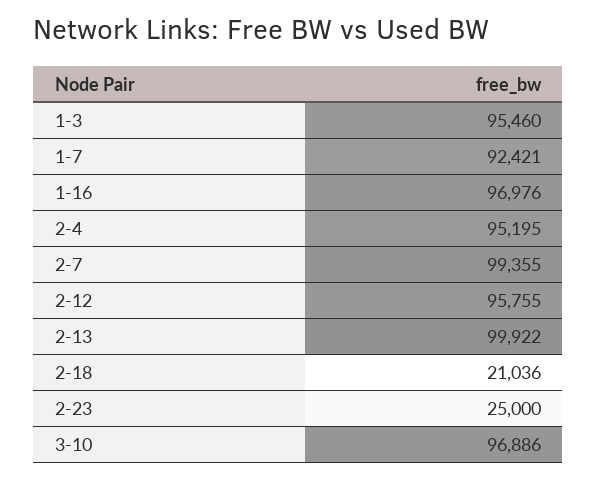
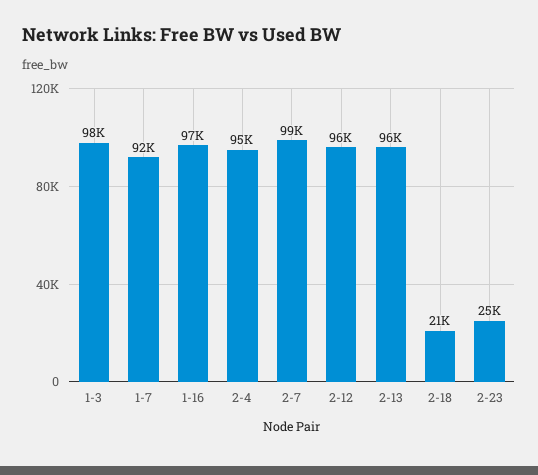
  {
-   "1-3": 95460,
+   "1-3": 98000,
    "1-7": 92421,
    "1-16": 96976,
    "2-4": 95195,
    "2-7": 99355,
    "2-12": 95755,
-   "2-13": 99922,
+   "2-13": 96000,
    "2-18": 21036,
-   "2-23": 25000,
+   "2-23": 25000
-   "3-10": 96886
  }

